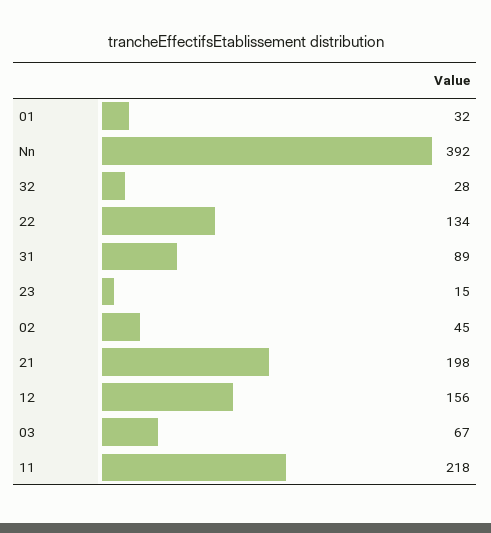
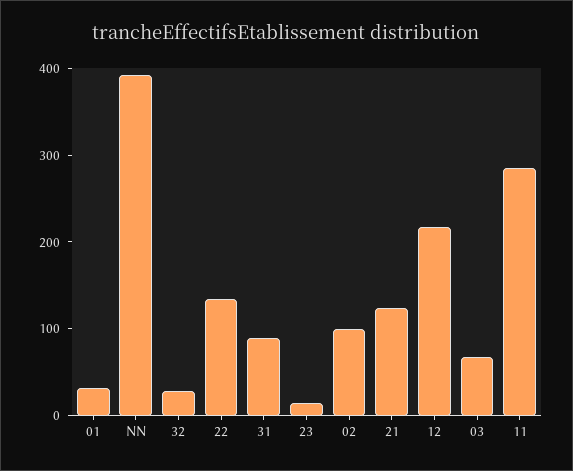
  {
    "01": 32,
    "Nn": 392,
    "32": 28,
    "22": 134,
    "31": 89,
    "23": 15,
-   "02": 45,
+   "02": 100,
-   "21": 198,
+   "21": 120,
-   "12": 156,
+   "12": 220,
    "03": 67,
-   "11": 218
+   "11": 280
  }

